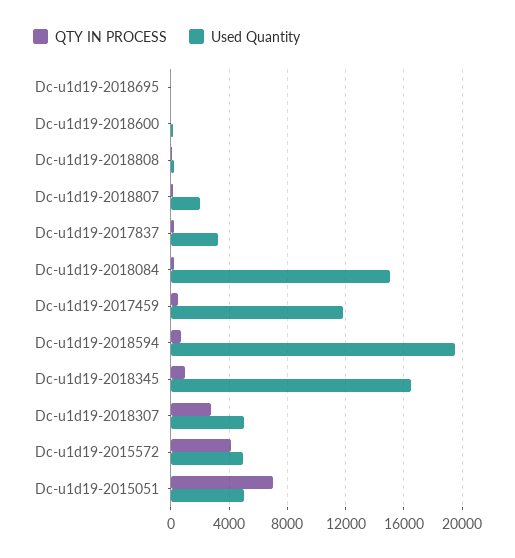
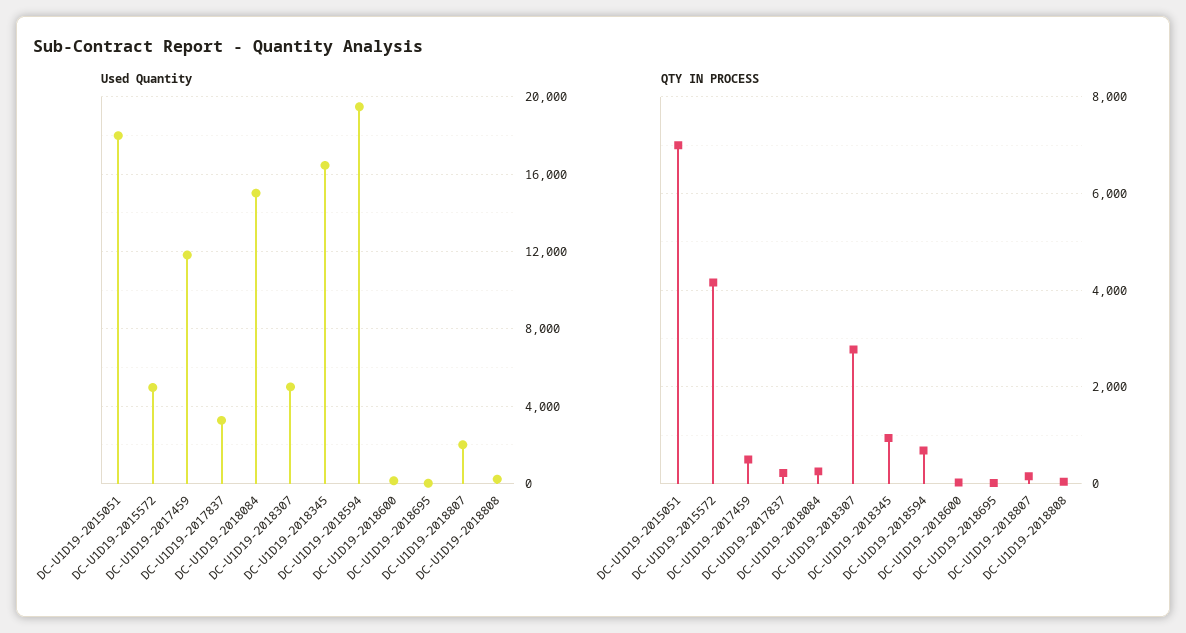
  {
    "QTY IN PROCESS": {
      "Dc-u1d19-2018695": 0,
      "Dc-u1d19-2018600": 0,
      "Dc-u1d19-2018808": 0,
      "Dc-u1d19-2018807": 200,
      "Dc-u1d19-2017837": 200,
      "Dc-u1d19-2018084": 200,
      "Dc-u1d19-2017459": 400,
      "Dc-u1d19-2018594": 600,
      "Dc-u1d19-2018345": 1000,
      "Dc-u1d19-2018307": 2800,
      "Dc-u1d19-2015572": 4200,
      "Dc-u1d19-2015051": 7000
    },
    "Used Quantity": {
      "Dc-u1d19-2018695": 0,
      "Dc-u1d19-2018600": 0,
      "Dc-u1d19-2018808": 0,
      "Dc-u1d19-2018807": 2000,
      "Dc-u1d19-2017837": 3500,
      "Dc-u1d19-2018084": 15000,
      "Dc-u1d19-2017459": 12000,
      "Dc-u1d19-2018594": 19500,
      "Dc-u1d19-2018345": 16500,
      "Dc-u1d19-2018307": 5000,
      "Dc-u1d19-2015572": 5000,
-     "Dc-u1d19-2015051": 5000
+     "Dc-u1d19-2015051": 18000
    }
  }

